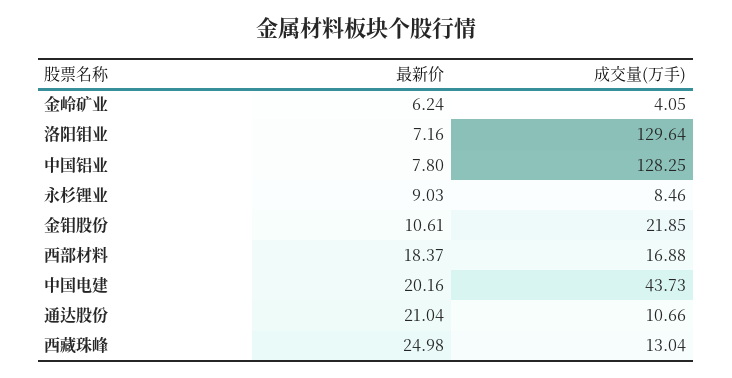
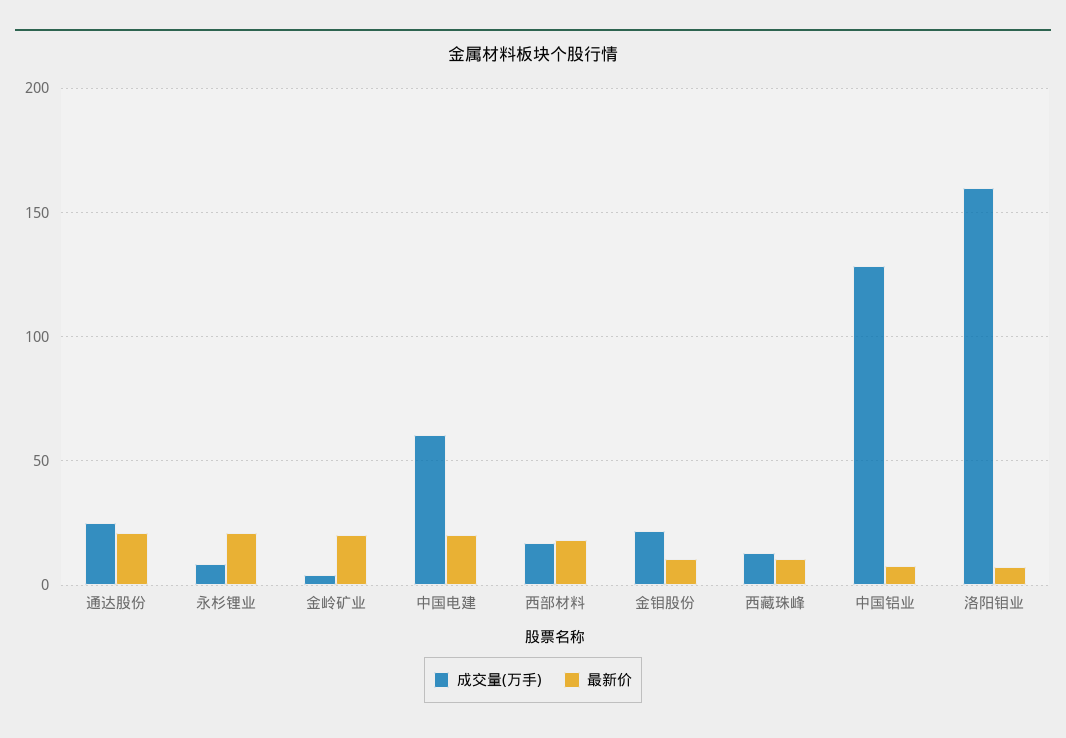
  {
    "最新价": {
-     "金岭矿业": 6.24,
+     "金岭矿业": 20,
      "洛阳钼业": 7.16,
      "中国铝业": 7.8,
-     "永杉锂业": 9.03,
+     "永杉锂业": 20,
      "金钼股份": 10.61,
      "西部材料": 18.37,
      "中国电建": 20.16,
      "通达股份": 21.04,
-     "西藏珠峰": 24.98
+     "西藏珠峰": 10
    },
    "成交量(万手)": {
      "金岭矿业": 4.05,
-     "洛阳钼业": 129.64,
+     "洛阳钼业": 160,
      "中国铝业": 128.25,
      "永杉锂业": 8.46,
      "金钼股份": 21.85,
      "西部材料": 16.88,
-     "中国电建": 43.73,
+     "中国电建": 60,
-     "通达股份": 10.66,
+     "通达股份": 25,
      "西藏珠峰": 13.04
    }
  }

